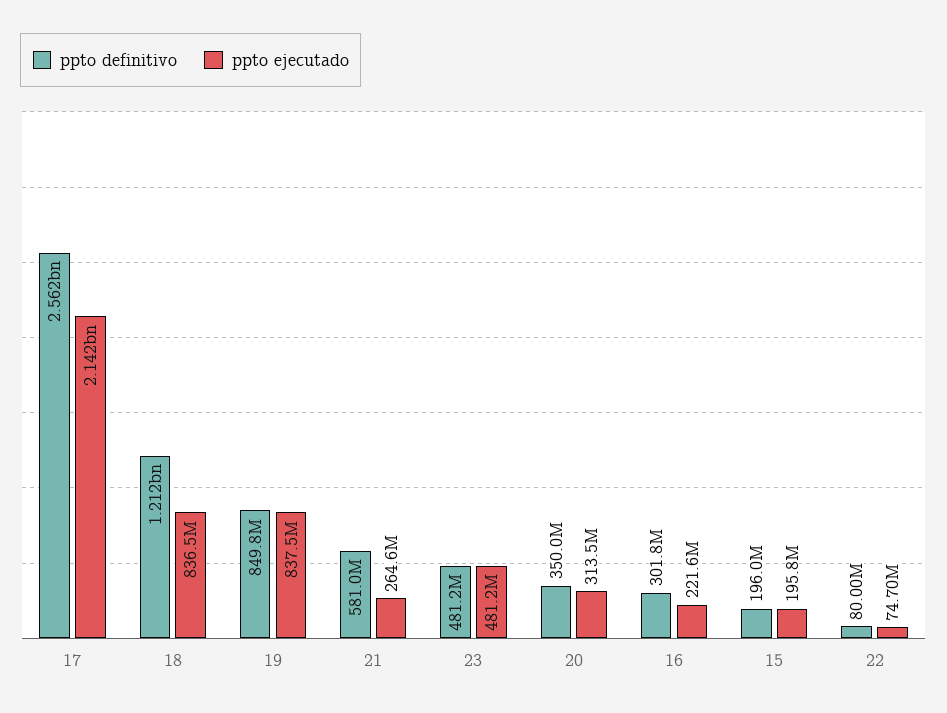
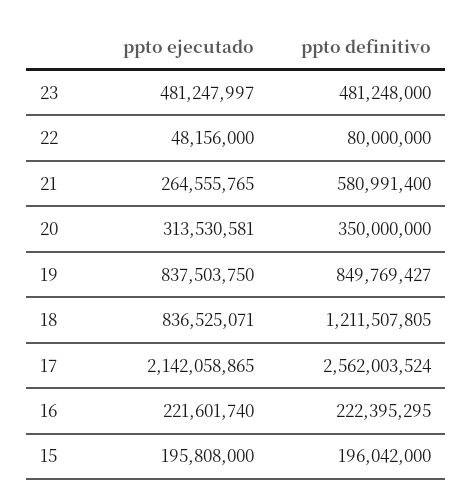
  {
    "ppto definitivo": {
      "17": 2562003524,
      "18": 1211507805,
      "19": 849769427,
      "21": 580991400,
      "23": 481248000,
      "20": 350000000,
-     "16": 301800000,
+     "16": 222395295,
      "15": 196042000,
      "22": 80000000
    },
    "ppto ejecutado": {
      "17": 2142058865,
      "18": 836525071,
      "19": 837503750,
      "21": 264555765,
      "23": 481247997,
      "20": 313530581,
      "16": 221601740,
      "15": 195808000,
-     "22": 74700000
+     "22": 48156000
    }
  }

